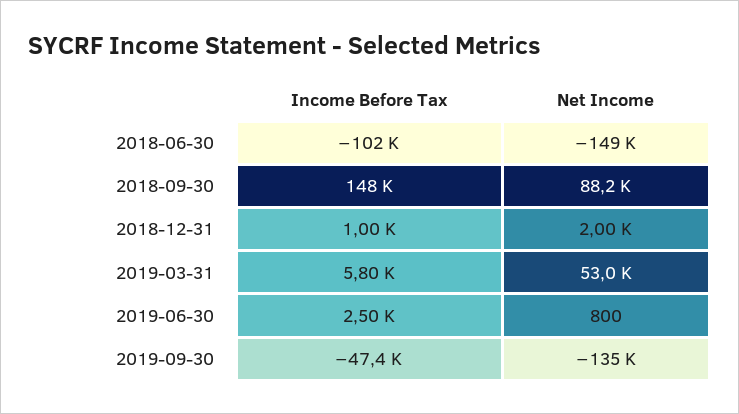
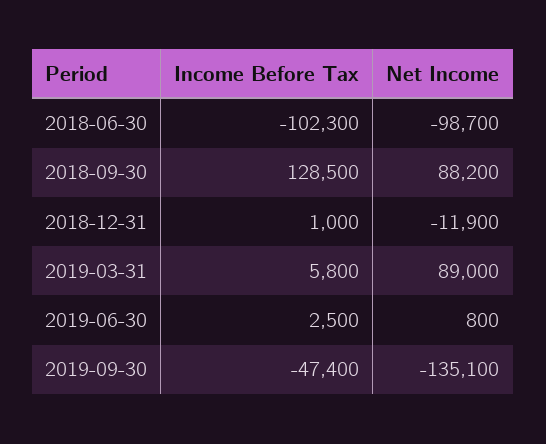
  {
    "Income Before Tax": {
      "2018-06-30": -102300,
-     "2018-09-30": 148000,
+     "2018-09-30": 128500,
      "2018-12-31": 1000,
      "2019-03-31": 5800,
      "2019-06-30": 2500,
      "2019-09-30": -47400
    },
    "Net Income": {
-     "2018-06-30": -149000,
+     "2018-06-30": -98700,
      "2018-09-30": 88200,
-     "2018-12-31": 2000,
+     "2018-12-31": -11900,
-     "2019-03-31": 53000,
+     "2019-03-31": 89000,
      "2019-06-30": 800,
      "2019-09-30": -135100
    }
  }

